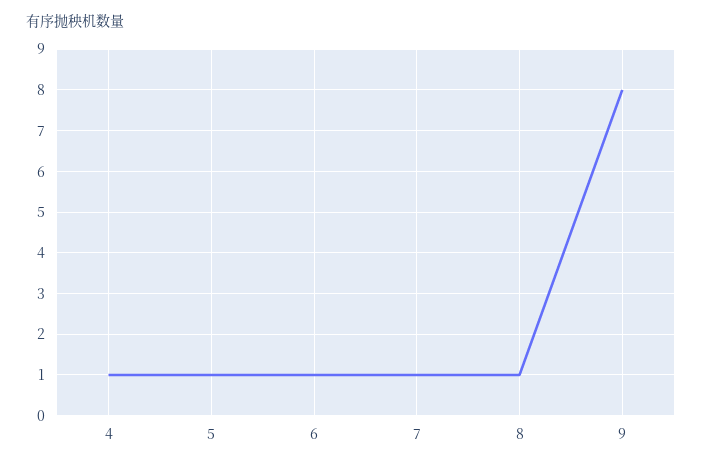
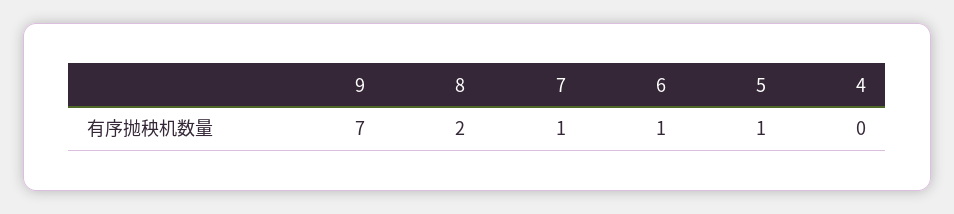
  {
-   "4": 1,
+   "4": 0,
    "5": 1,
    "6": 1,
    "7": 1,
-   "8": 1,
+   "8": 2,
-   "9": 8
+   "9": 7
  }

